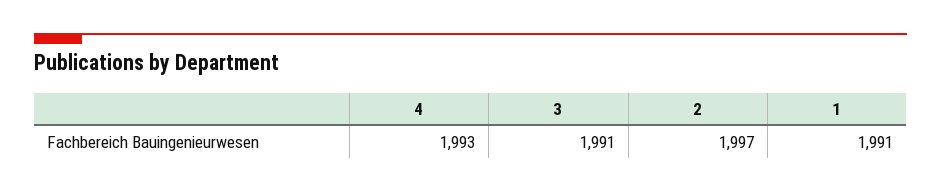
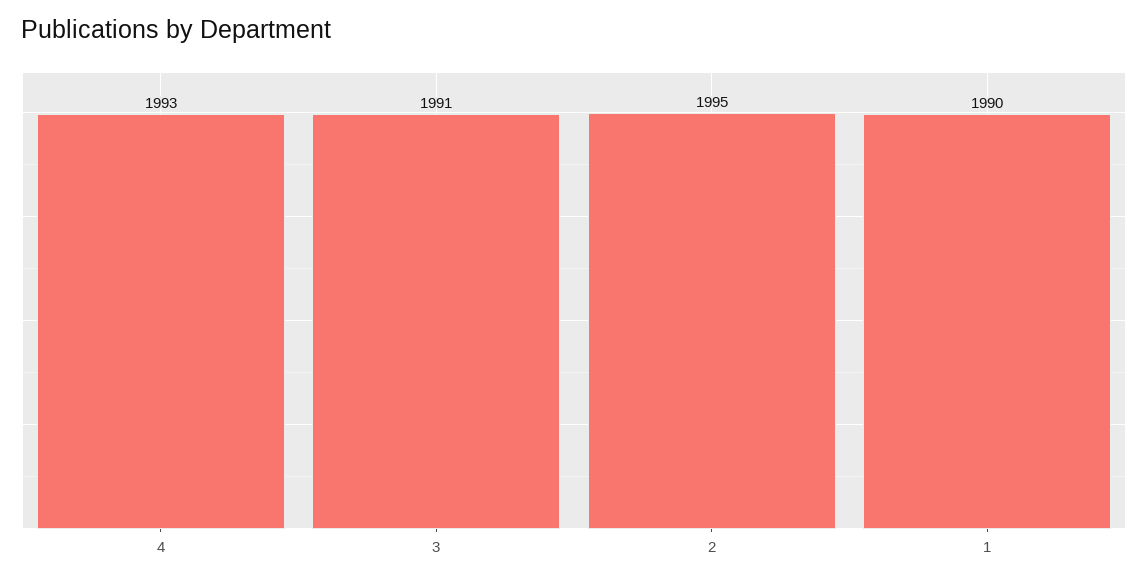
  {
    "4": 1993,
    "3": 1991,
-   "2": 1997,
+   "2": 1995,
-   "1": 1991
+   "1": 1990
  }

